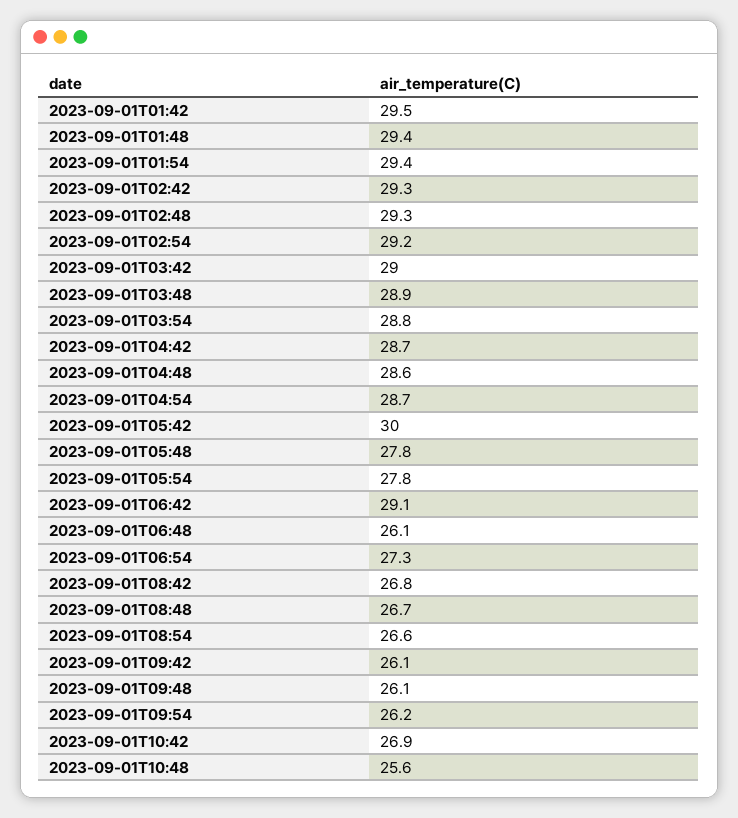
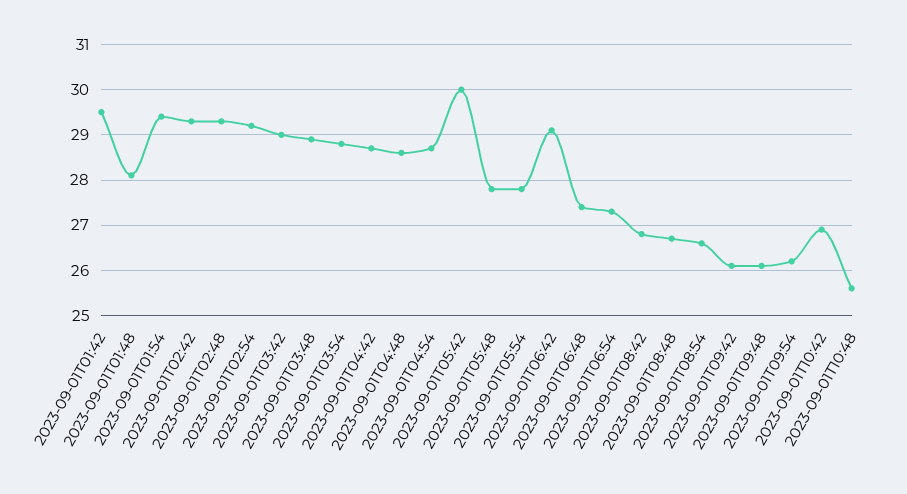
  {
    "2023-09-01T01:42": 29.5,
-   "2023-09-01T01:48": 29.4,
+   "2023-09-01T01:48": 28,
    "2023-09-01T01:54": 29.4,
    "2023-09-01T02:42": 29.3,
    "2023-09-01T02:48": 29.3,
    "2023-09-01T02:54": 29.2,
    "2023-09-01T03:42": 29,
    "2023-09-01T03:48": 28.9,
    "2023-09-01T03:54": 28.8,
    "2023-09-01T04:42": 28.7,
    "2023-09-01T04:48": 28.6,
    "2023-09-01T04:54": 28.7,
    "2023-09-01T05:42": 30,
    "2023-09-01T05:48": 27.8,
    "2023-09-01T05:54": 27.8,
    "2023-09-01T06:42": 29.1,
-   "2023-09-01T06:48": 26.1,
+   "2023-09-01T06:48": 27.5,
    "2023-09-01T06:54": 27.3,
    "2023-09-01T08:42": 26.8,
    "2023-09-01T08:48": 26.7,
    "2023-09-01T08:54": 26.6,
    "2023-09-01T09:42": 26.1,
    "2023-09-01T09:48": 26.1,
    "2023-09-01T09:54": 26.2,
    "2023-09-01T10:42": 26.9,
    "2023-09-01T10:48": 25.6
  }

